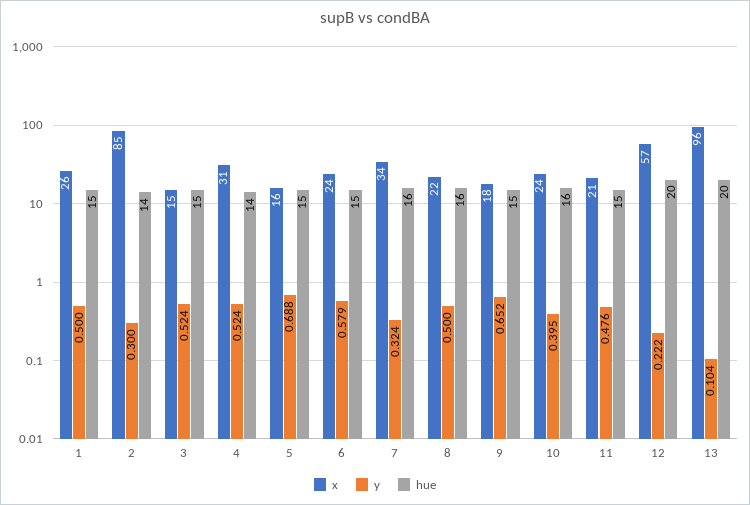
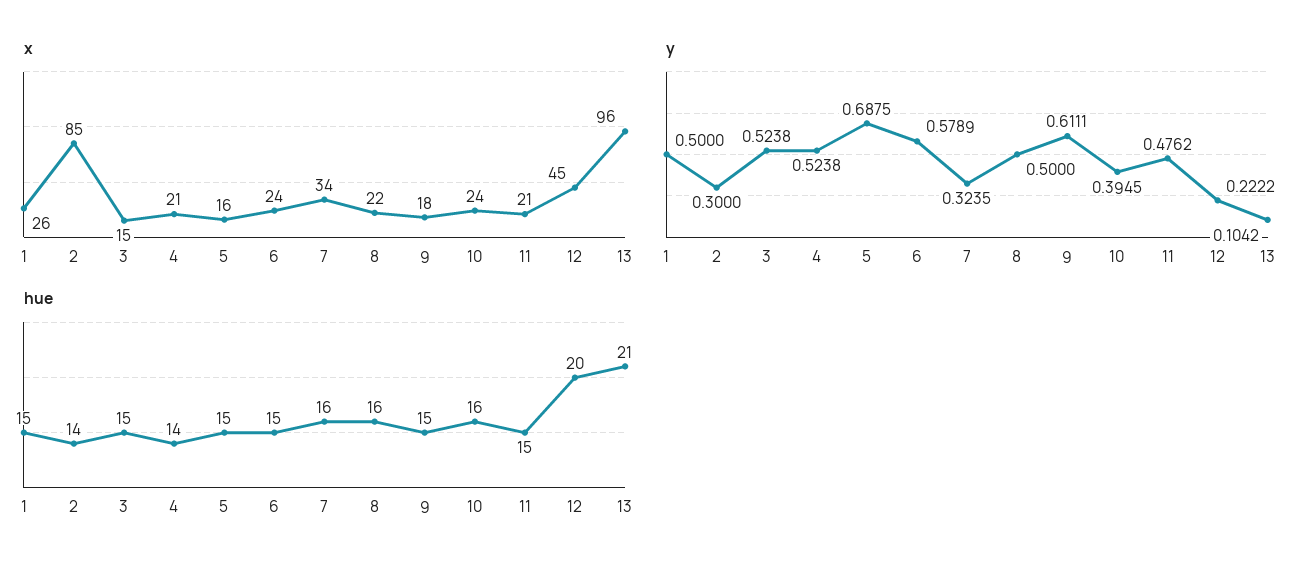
  {
    "x": {
      "1": 26,
      "2": 85,
      "3": 15,
-     "4": 31,
+     "4": 21,
      "5": 16,
      "6": 24,
      "7": 34,
      "8": 22,
      "9": 18,
      "10": 24,
      "11": 21,
-     "12": 57,
+     "12": 45,
      "13": 96
    },
    "y": {
      "1": 0.5,
      "2": 0.3,
      "3": 0.5238,
      "4": 0.5238,
      "5": 0.6875,
      "6": 0.5789,
      "7": 0.3235,
      "8": 0.5,
-     "9": 0.652,
+     "9": 0.6111,
      "10": 0.3945,
      "11": 0.4762,
      "12": 0.2222,
      "13": 0.1042
    },
    "hue": {
      "1": 15,
      "2": 14,
      "3": 15,
      "4": 14,
      "5": 15,
      "6": 15,
      "7": 16,
      "8": 16,
      "9": 15,
      "10": 16,
      "11": 15,
      "12": 20,
-     "13": 20
+     "13": 21
    }
  }

